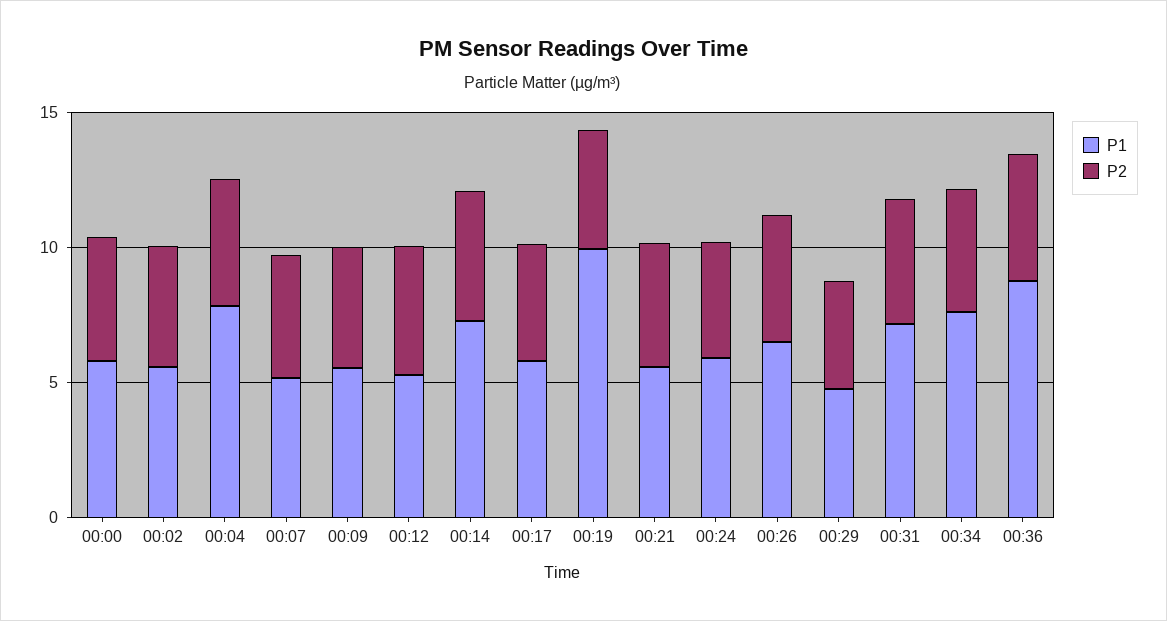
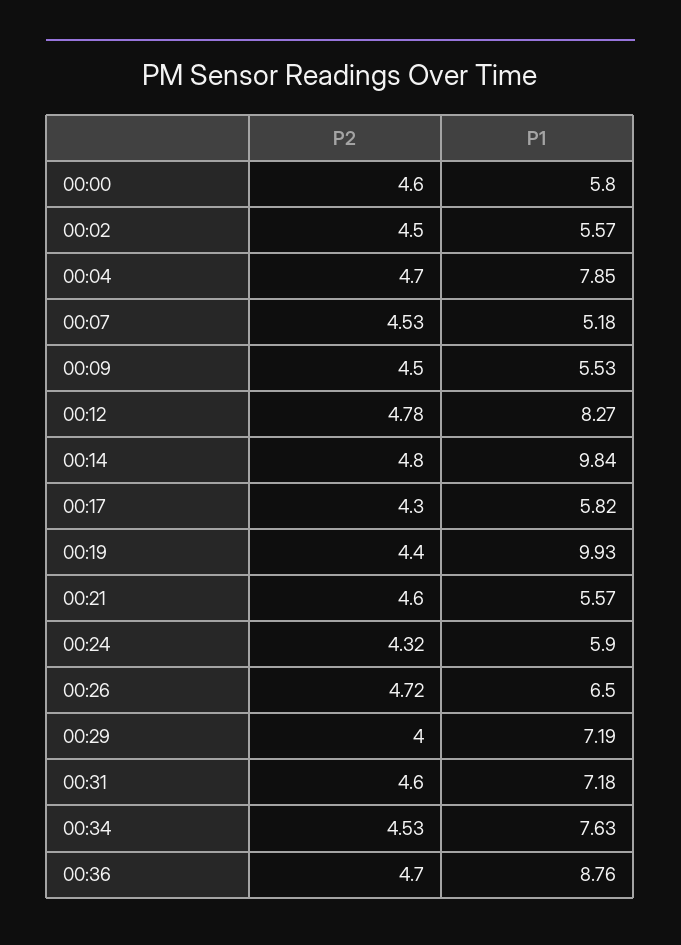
  {
    "P1": {
      "00:00": 5.8,
      "00:02": 5.57,
      "00:04": 7.85,
      "00:07": 5.18,
      "00:09": 5.53,
-     "00:12": 5,
+     "00:12": 8.27,
-     "00:14": 7,
+     "00:14": 9.84,
      "00:17": 5.82,
      "00:19": 9.93,
      "00:21": 5.57,
      "00:24": 5.9,
      "00:26": 6.5,
-     "00:29": 5,
+     "00:29": 7.19,
      "00:31": 7.18,
      "00:34": 7.63,
      "00:36": 8.76
    },
    "P2": {
      "00:00": 4.6,
      "00:02": 4.5,
      "00:04": 4.7,
      "00:07": 4.53,
      "00:09": 4.5,
      "00:12": 4.78,
      "00:14": 4.8,
      "00:17": 4.3,
      "00:19": 4.4,
      "00:21": 4.6,
      "00:24": 4.32,
      "00:26": 4.72,
      "00:29": 4,
      "00:31": 4.6,
      "00:34": 4.53,
      "00:36": 4.7
    }
  }

